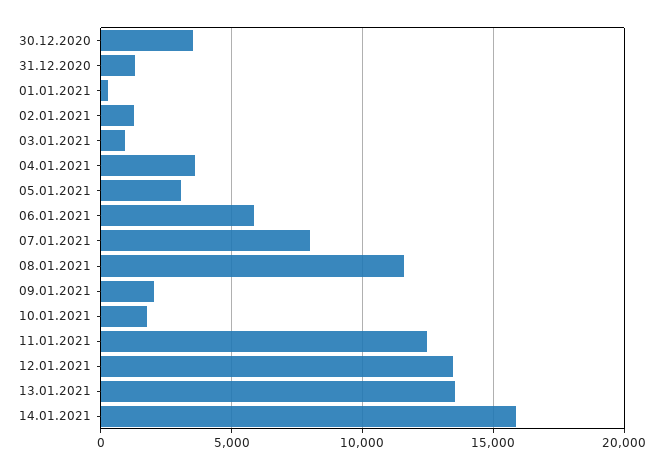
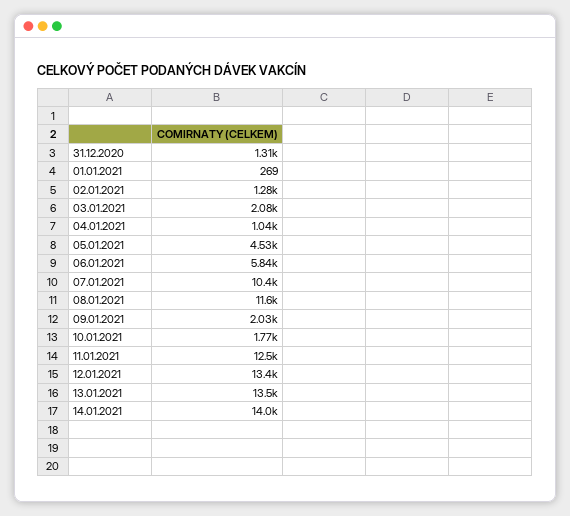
  {
-   "30.12.2020": 3500,
    "31.12.2020": 1310,
    "01.01.2021": 269,
    "02.01.2021": 1280,
-   "03.01.2021": 1000,
+   "03.01.2021": 2080,
-   "04.01.2021": 3500,
+   "04.01.2021": 1040,
-   "05.01.2021": 3000,
+   "05.01.2021": 4530,
    "06.01.2021": 5840,
-   "07.01.2021": 8000,
+   "07.01.2021": 10400,
    "08.01.2021": 11600,
    "09.01.2021": 2030,
    "10.01.2021": 1770,
    "11.01.2021": 12500,
    "12.01.2021": 13400,
    "13.01.2021": 13500,
-   "14.01.2021": 16000
+   "14.01.2021": 14000
  }

